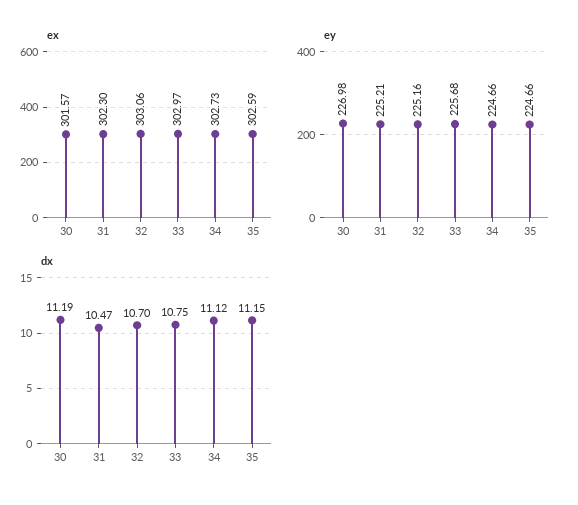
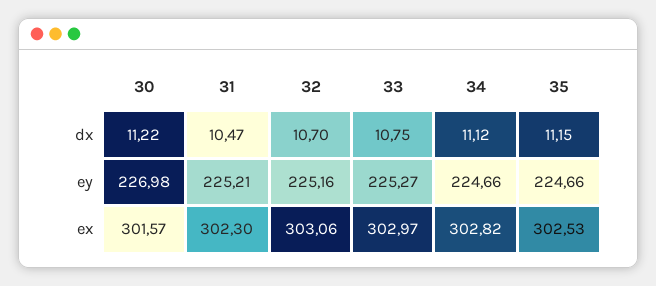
  {
    "ex": {
      "30": 301.57,
      "31": 302.3,
      "32": 303.06,
      "33": 302.97,
-     "34": 302.73,
+     "34": 302.82,
-     "35": 302.59
+     "35": 302.53
    },
    "ey": {
      "30": 226.98,
      "31": 225.21,
      "32": 225.16,
-     "33": 225.68,
+     "33": 225.27,
      "34": 224.66,
      "35": 224.66
    },
    "dx": {
-     "30": 11.19,
+     "30": 11.22,
      "31": 10.47,
      "32": 10.7,
      "33": 10.75,
      "34": 11.12,
      "35": 11.15
    }
  }

